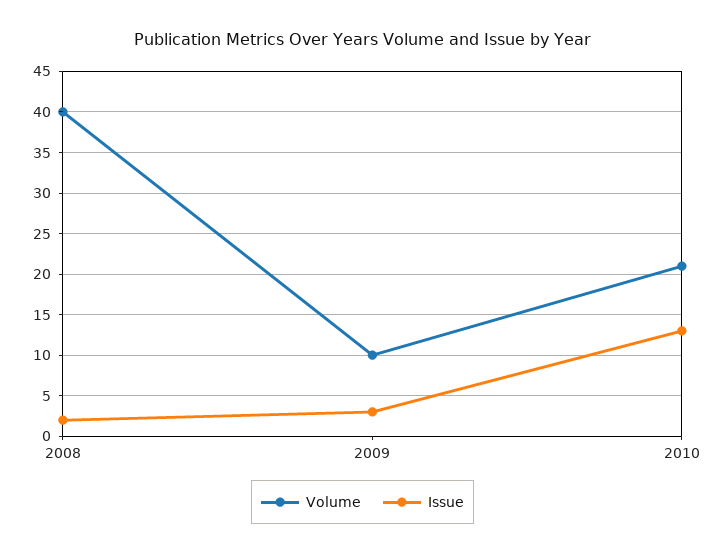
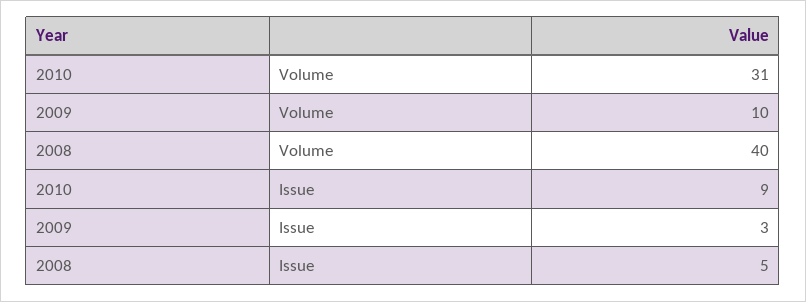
  {
    "Volume": {
      "2008": 40,
      "2009": 10,
-     "2010": 21
+     "2010": 31
    },
    "Issue": {
-     "2008": 2,
+     "2008": 5,
      "2009": 3,
-     "2010": 13
+     "2010": 9
    }
  }

